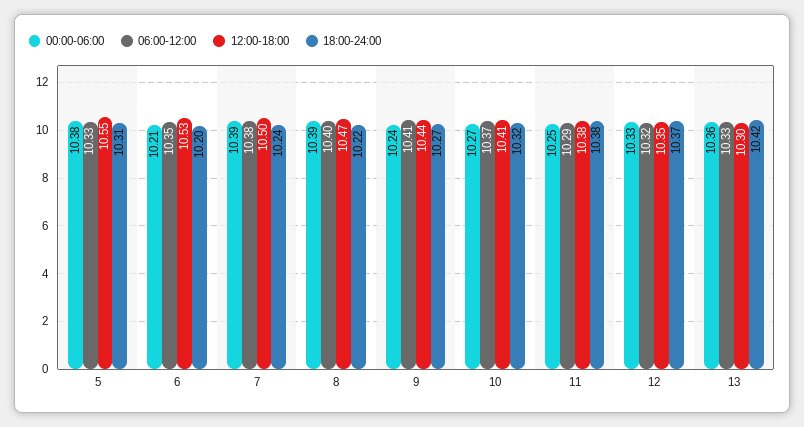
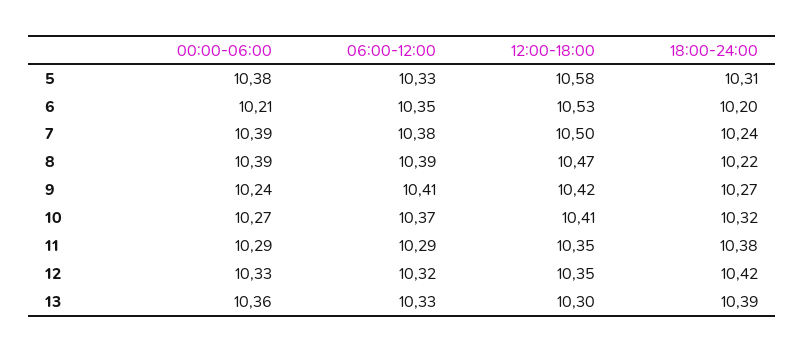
  {
    "00:00-06:00": {
      "5": 10.38,
      "6": 10.21,
      "7": 10.39,
      "8": 10.39,
      "9": 10.24,
      "10": 10.27,
-     "11": 10.25,
+     "11": 10.29,
      "12": 10.33,
      "13": 10.36
    },
    "06:00-12:00": {
      "5": 10.33,
      "6": 10.35,
      "7": 10.38,
-     "8": 10.4,
+     "8": 10.39,
      "9": 10.41,
      "10": 10.37,
      "11": 10.29,
      "12": 10.32,
      "13": 10.33
    },
    "12:00-18:00": {
-     "5": 10.55,
+     "5": 10.58,
      "6": 10.53,
      "7": 10.5,
      "8": 10.47,
-     "9": 10.44,
+     "9": 10.42,
      "10": 10.41,
-     "11": 10.38,
+     "11": 10.35,
      "12": 10.35,
      "13": 10.3
    },
    "18:00-24:00": {
      "5": 10.31,
      "6": 10.2,
      "7": 10.24,
      "8": 10.22,
      "9": 10.27,
      "10": 10.32,
      "11": 10.38,
-     "12": 10.37,
+     "12": 10.42,
-     "13": 10.42
+     "13": 10.39
    }
  }

